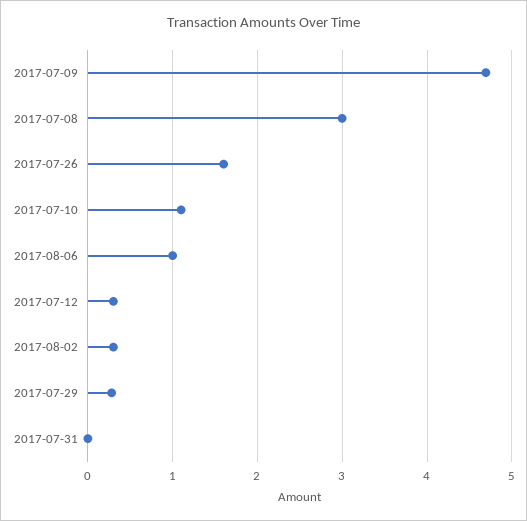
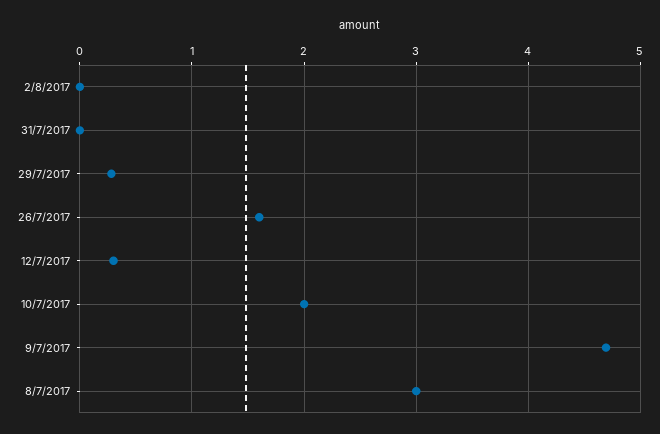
  {
    "2017-07-09": 4.7,
    "2017-07-08": 3,
    "2017-07-26": 1.6,
-   "2017-07-10": 1.1,
+   "2017-07-10": 2,
-   "2017-08-06": 1,
    "2017-07-12": 0.3,
-   "2017-08-02": 0.3,
+   "2017-08-02": 0,
    "2017-07-29": 0.3,
    "2017-07-31": 0
  }

